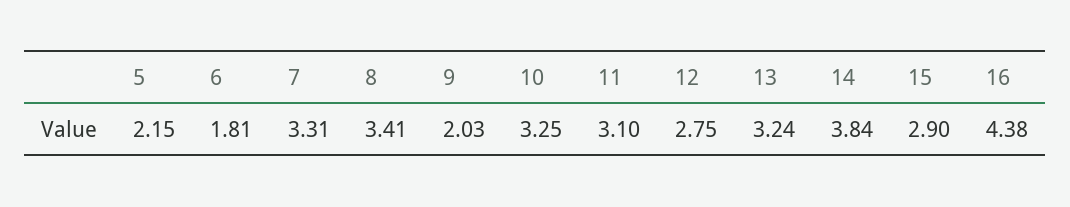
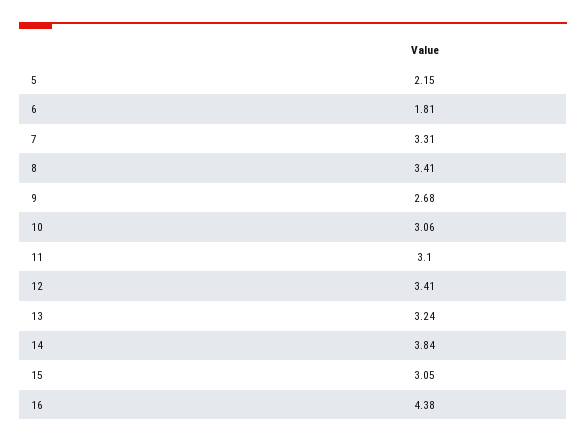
  {
    "5": 2.15,
    "6": 1.81,
    "7": 3.31,
    "8": 3.41,
-   "9": 2.03,
+   "9": 2.68,
-   "10": 3.25,
+   "10": 3.06,
    "11": 3.1,
-   "12": 2.75,
+   "12": 3.41,
    "13": 3.24,
    "14": 3.84,
-   "15": 2.9,
+   "15": 3.05,
    "16": 4.38
  }

